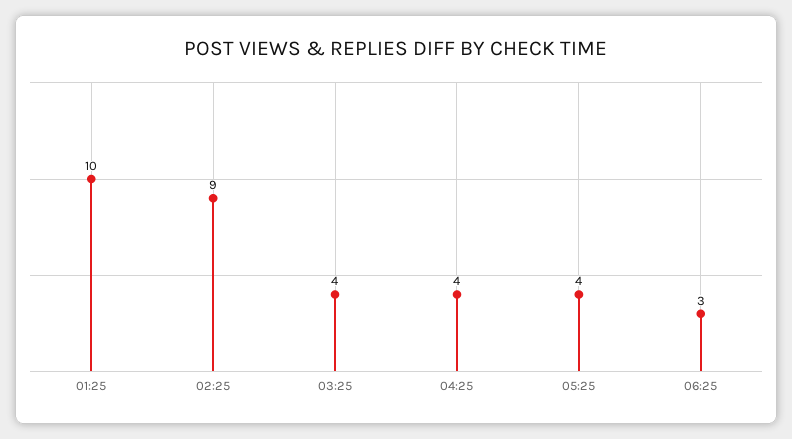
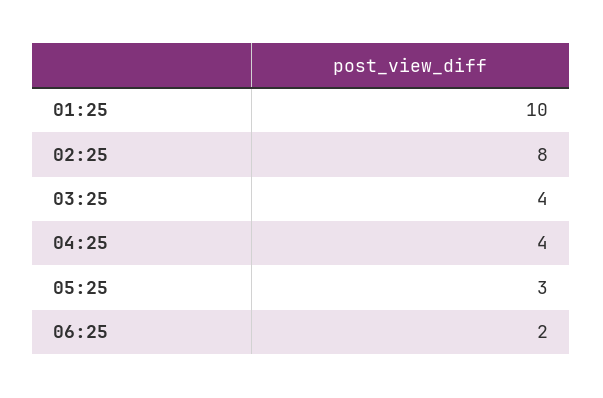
  {
    "01:25": 10,
-   "02:25": 9,
+   "02:25": 8,
    "03:25": 4,
    "04:25": 4,
-   "05:25": 4,
+   "05:25": 3,
-   "06:25": 3
+   "06:25": 2
  }

